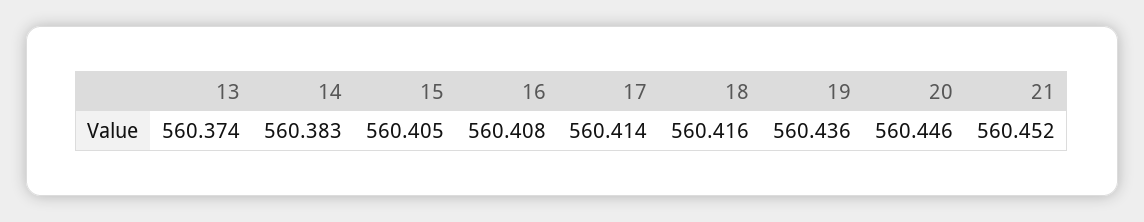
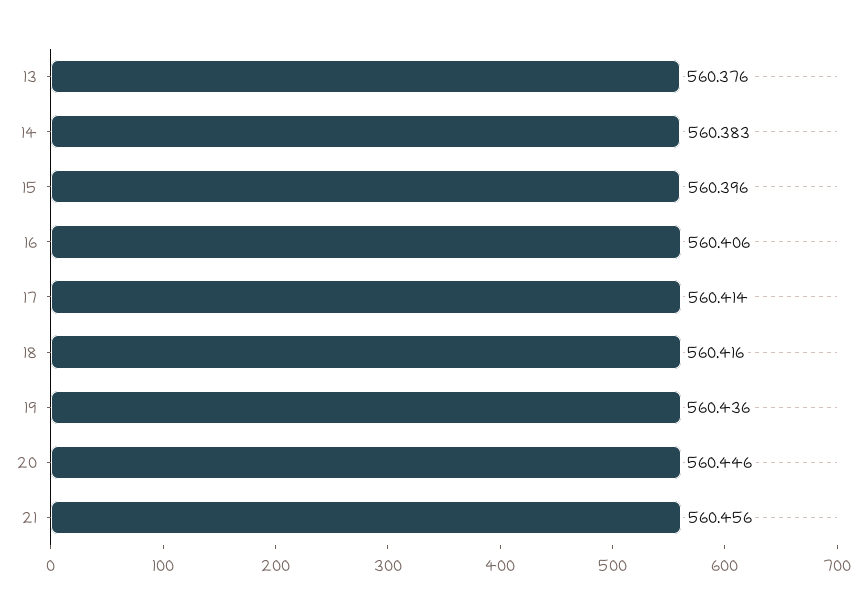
  {
-   "13": 560.374,
+   "13": 560.376,
    "14": 560.383,
-   "15": 560.405,
+   "15": 560.396,
-   "16": 560.408,
+   "16": 560.406,
    "17": 560.414,
    "18": 560.416,
    "19": 560.436,
    "20": 560.446,
-   "21": 560.452
+   "21": 560.456
  }

